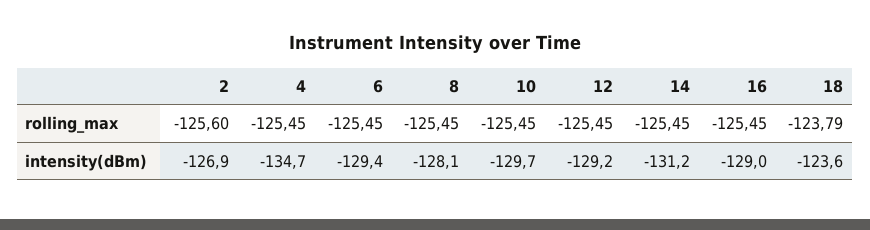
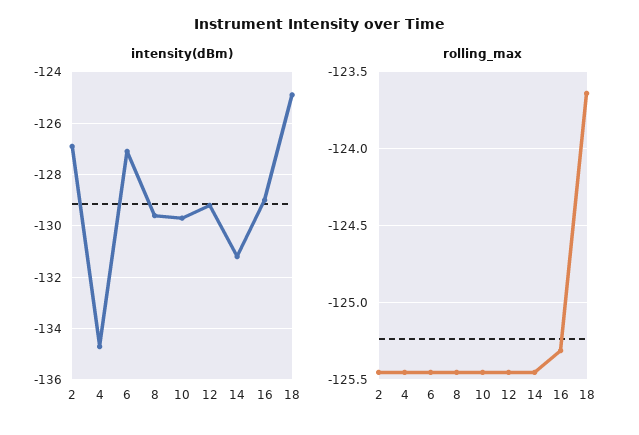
  {
    "rolling_max": {
-     "2": -125.6,
+     "2": -125.45,
      "4": -125.45,
      "6": -125.45,
      "8": -125.45,
      "10": -125.45,
      "12": -125.45,
      "14": -125.45,
-     "16": -125.45,
+     "16": -125.3,
-     "18": -123.79
+     "18": -123.65
    },
    "intensity(dBm)": {
      "2": -126.9,
      "4": -134.7,
-     "6": -129.4,
+     "6": -127,
-     "8": -128.1,
+     "8": -129.5,
      "10": -129.7,
      "12": -129.2,
      "14": -131.2,
      "16": -129,
-     "18": -123.6
+     "18": -125
    }
  }

